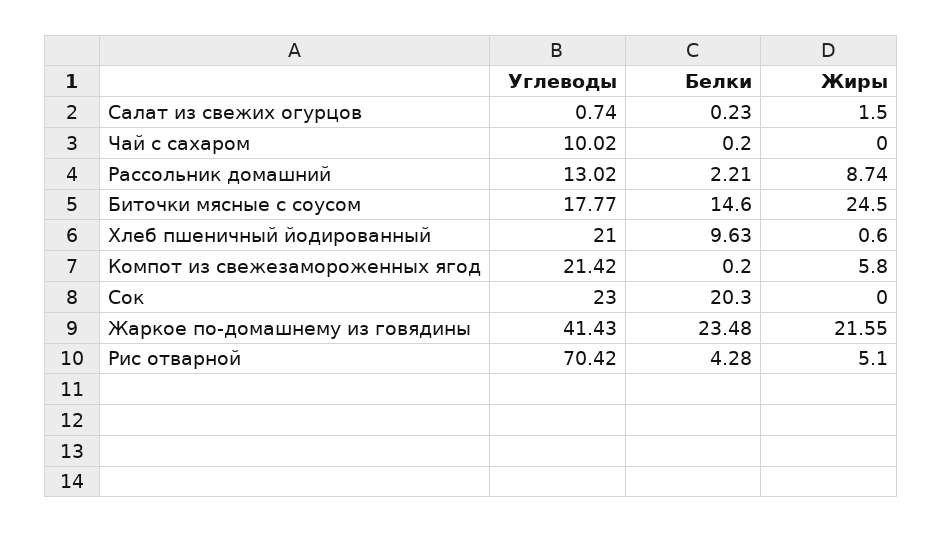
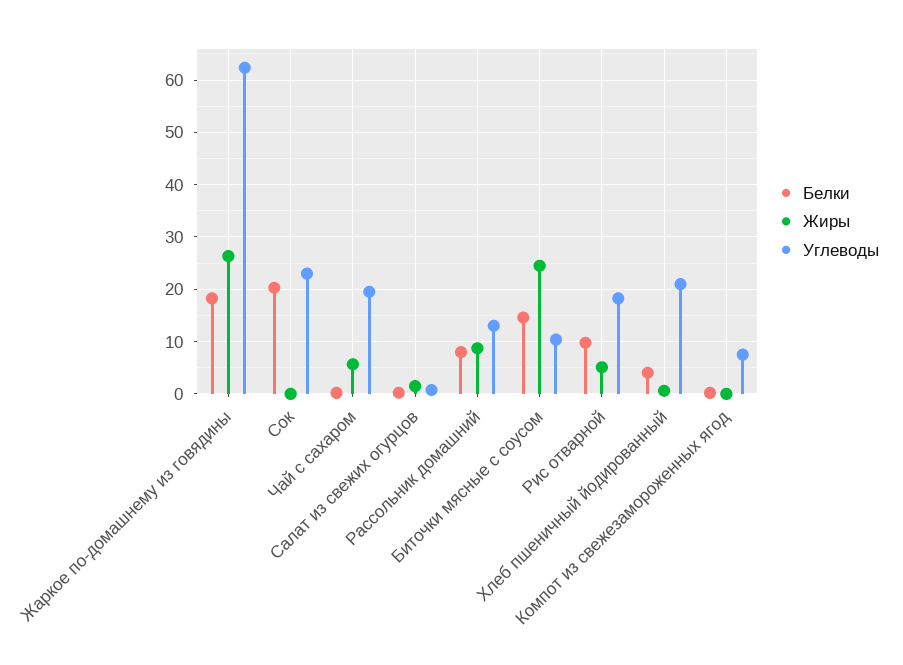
  {
    "Углеводы": {
      "Салат из свежих огурцов": 0.74,
-     "Чай с сахаром": 10.02,
+     "Чай с сахаром": 20,
      "Рассольник домашний": 13.02,
-     "Биточки мясные с соусом": 17.77,
+     "Биточки мясные с соусом": 10,
      "Хлеб пшеничный йодированный": 21,
-     "Компот из свежезамороженных ягод": 21.42,
+     "Компот из свежезамороженных ягод": 8,
      "Сок": 23,
-     "Жаркое по-домашнему из говядины": 41.43,
+     "Жаркое по-домашнему из говядины": 62,
-     "Рис отварной": 70.42
+     "Рис отварной": 18
    },
    "Белки": {
      "Салат из свежих огурцов": 0.23,
      "Чай с сахаром": 0.2,
-     "Рассольник домашний": 2.21,
+     "Рассольник домашний": 8,
      "Биточки мясные с соусом": 14.6,
-     "Хлеб пшеничный йодированный": 9.63,
+     "Хлеб пшеничный йодированный": 4,
      "Компот из свежезамороженных ягод": 0.2,
      "Сок": 20.3,
-     "Жаркое по-домашнему из говядины": 23.48,
+     "Жаркое по-домашнему из говядины": 18,
-     "Рис отварной": 4.28
+     "Рис отварной": 10
    },
    "Жиры": {
      "Салат из свежих огурцов": 1.5,
-     "Чай с сахаром": 0,
+     "Чай с сахаром": 6,
      "Рассольник домашний": 8.74,
      "Биточки мясные с соусом": 24.5,
      "Хлеб пшеничный йодированный": 0.6,
-     "Компот из свежезамороженных ягод": 5.8,
+     "Компот из свежезамороженных ягод": 0,
      "Сок": 0,
-     "Жаркое по-домашнему из говядины": 21.55,
+     "Жаркое по-домашнему из говядины": 26,
      "Рис отварной": 5.1
    }
  }

